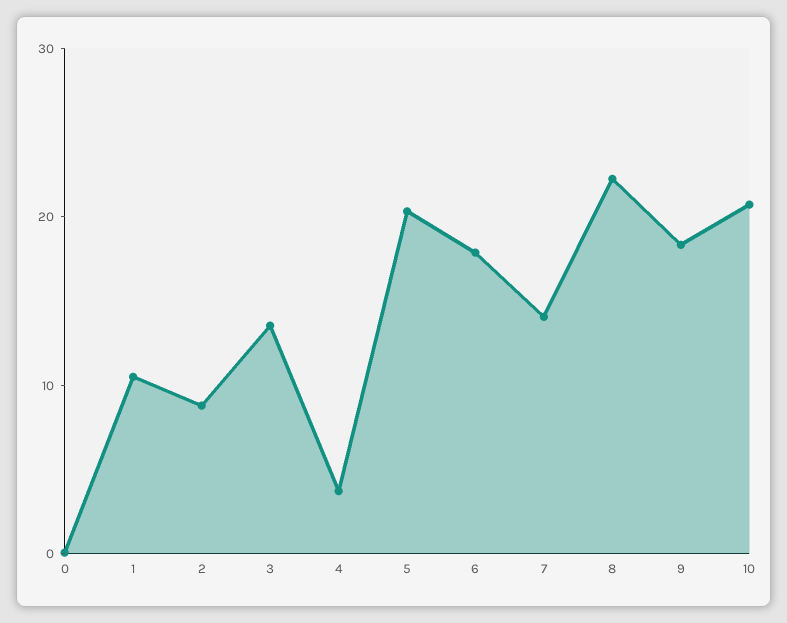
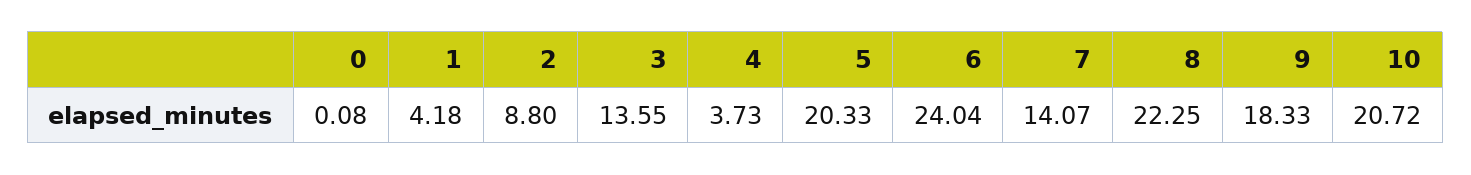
  {
    "0": 0.08,
-   "1": 10,
+   "1": 4.18,
    "2": 8.8,
    "3": 13.55,
    "4": 3.73,
    "5": 20.33,
-   "6": 18,
+   "6": 24.04,
    "7": 14.07,
    "8": 22.25,
    "9": 18.33,
    "10": 20.72
  }

